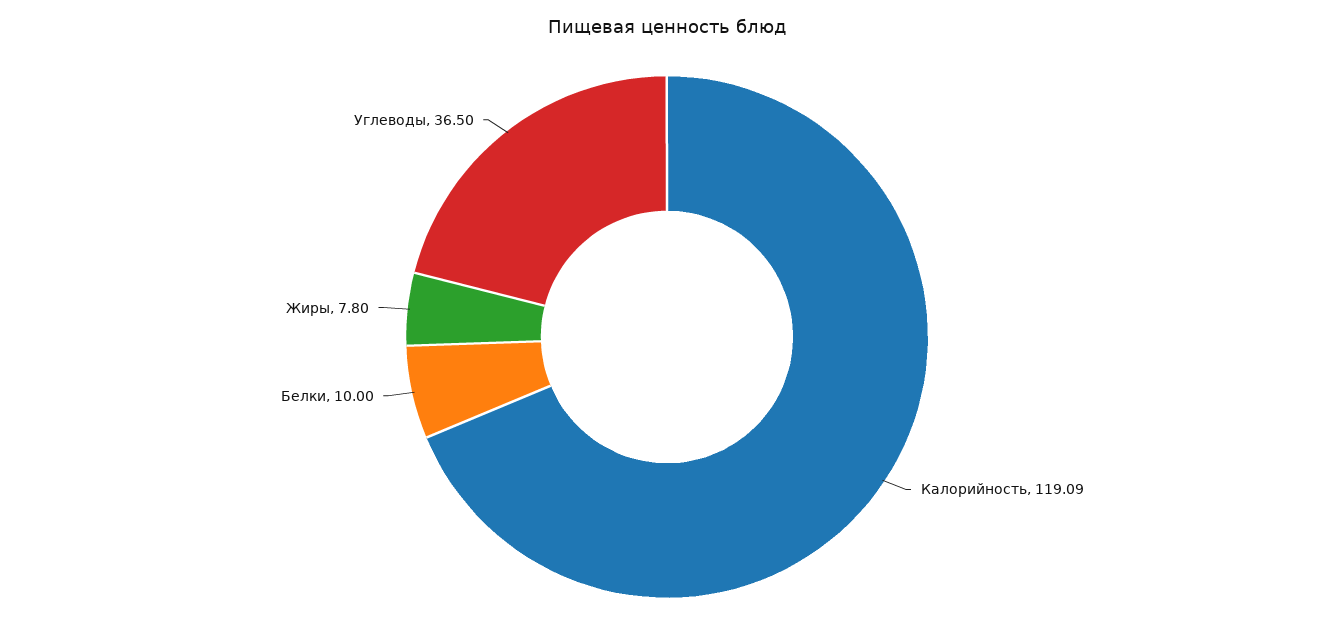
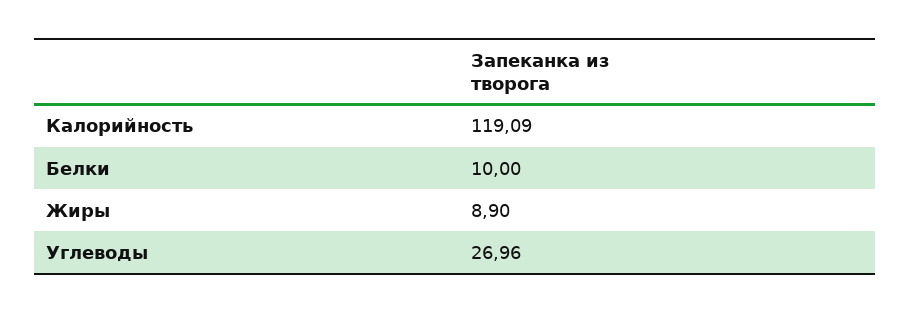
  {
    "Калорийность": 119.09,
    "Белки": 10,
-   "Жиры": 7.8,
+   "Жиры": 8.9,
-   "Углеводы": 36.5
+   "Углеводы": 26.96
  }

